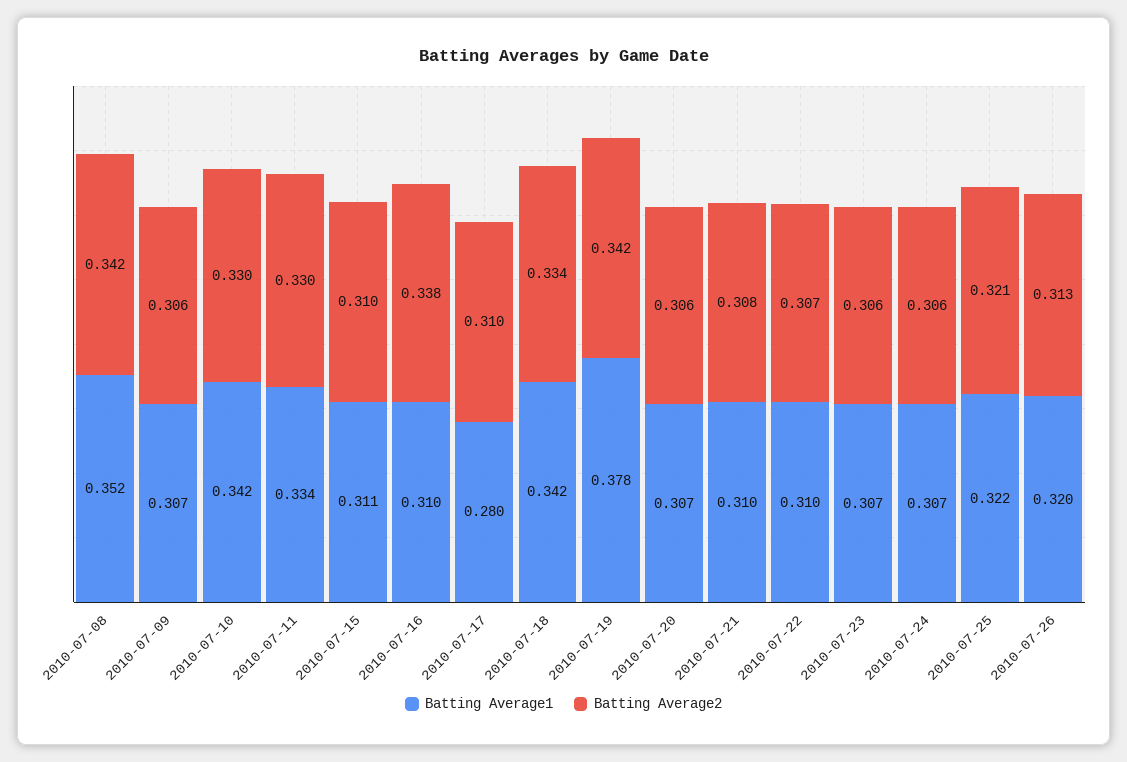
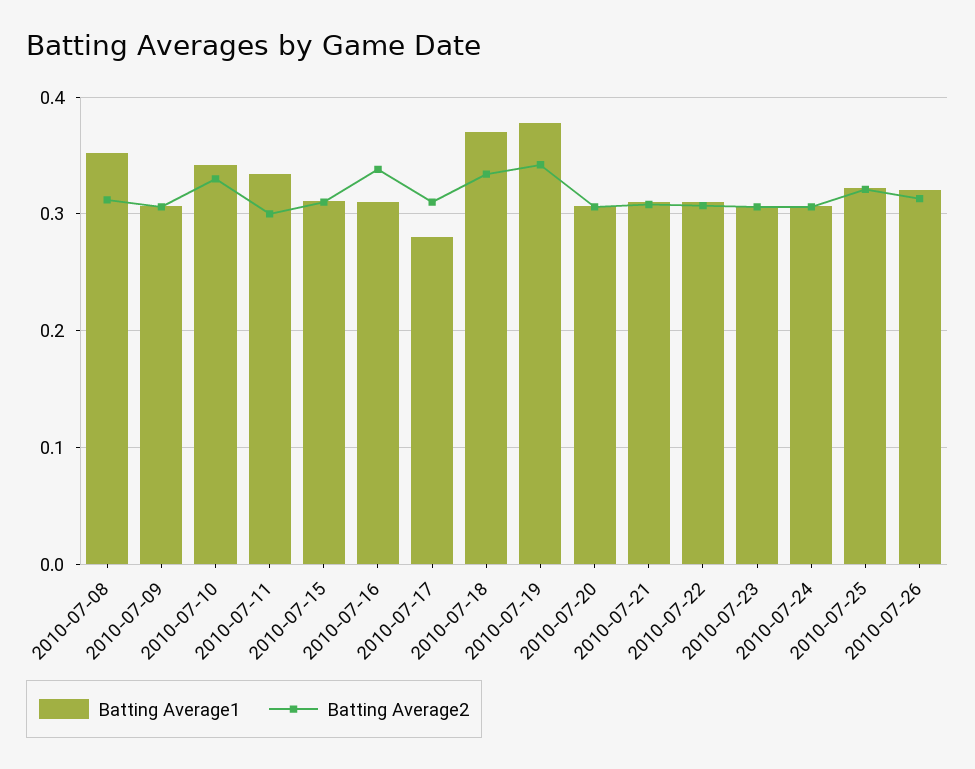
  {
    "Batting Average1": {
      "2010-07-08": 0.352,
      "2010-07-09": 0.307,
      "2010-07-10": 0.342,
      "2010-07-11": 0.334,
      "2010-07-15": 0.311,
      "2010-07-16": 0.31,
      "2010-07-17": 0.28,
-     "2010-07-18": 0.342,
+     "2010-07-18": 0.37,
      "2010-07-19": 0.378,
      "2010-07-20": 0.307,
      "2010-07-21": 0.31,
      "2010-07-22": 0.31,
      "2010-07-23": 0.307,
      "2010-07-24": 0.307,
      "2010-07-25": 0.322,
      "2010-07-26": 0.32
    },
    "Batting Average2": {
-     "2010-07-08": 0.342,
+     "2010-07-08": 0.31,
      "2010-07-09": 0.306,
      "2010-07-10": 0.33,
-     "2010-07-11": 0.33,
+     "2010-07-11": 0.3,
      "2010-07-15": 0.31,
      "2010-07-16": 0.338,
      "2010-07-17": 0.31,
      "2010-07-18": 0.334,
      "2010-07-19": 0.342,
      "2010-07-20": 0.306,
      "2010-07-21": 0.308,
      "2010-07-22": 0.307,
      "2010-07-23": 0.306,
      "2010-07-24": 0.306,
      "2010-07-25": 0.321,
      "2010-07-26": 0.313
    }
  }

